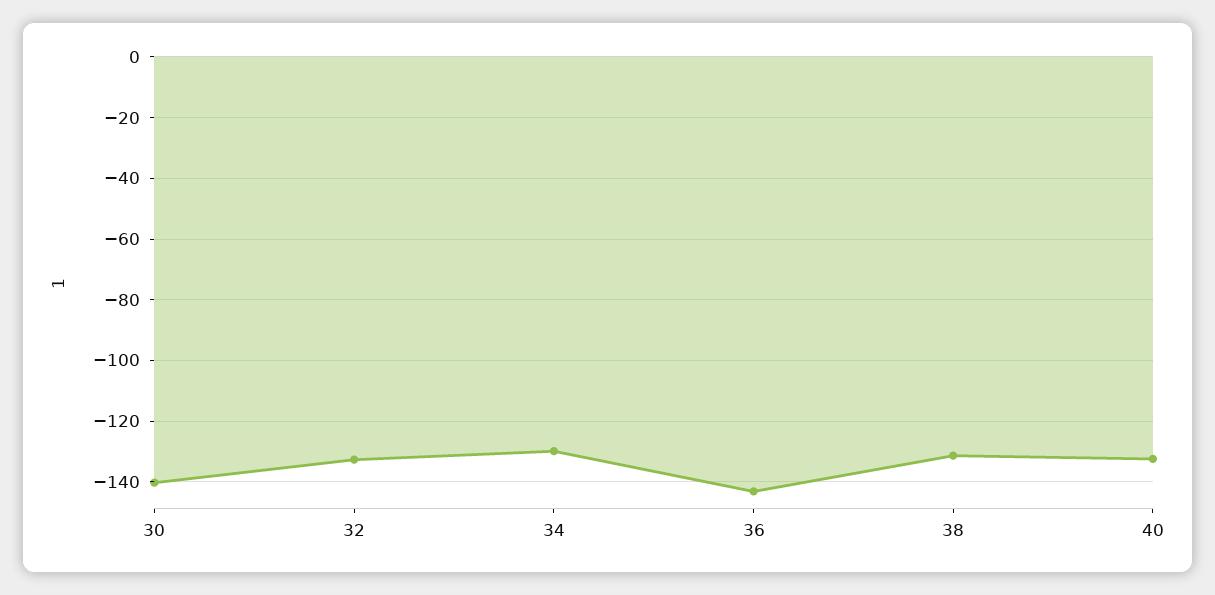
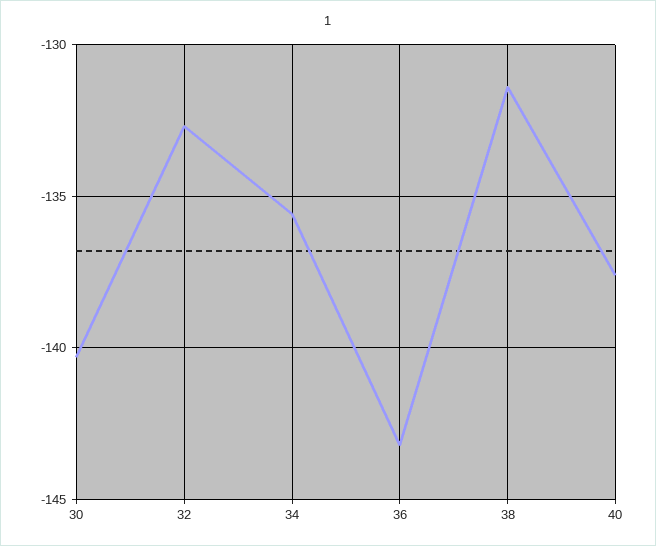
  {
    "30": -140.5,
    "32": -132.5,
-   "34": -130,
+   "34": -135.5,
    "36": -143,
    "38": -131.5,
-   "40": -132
+   "40": -137.5
  }

